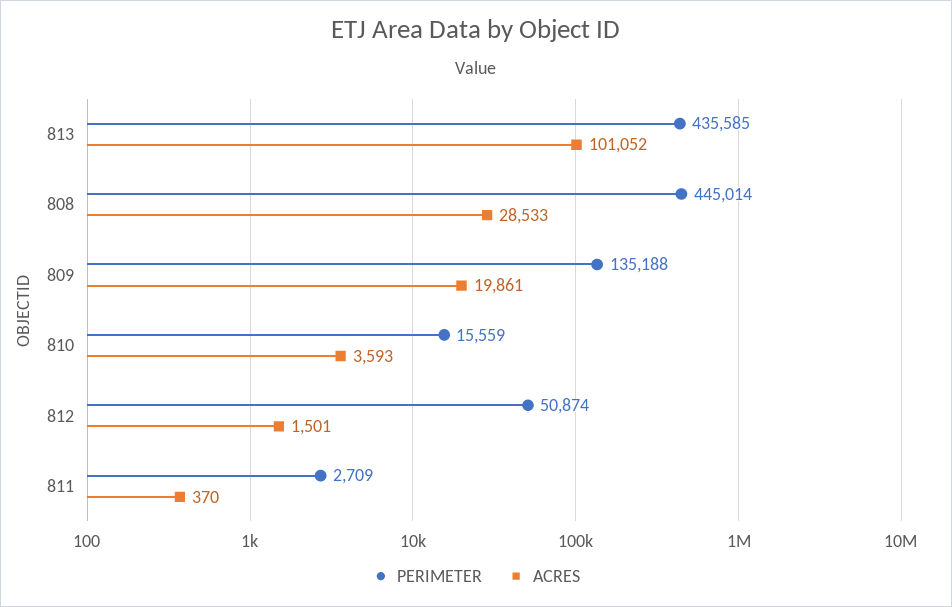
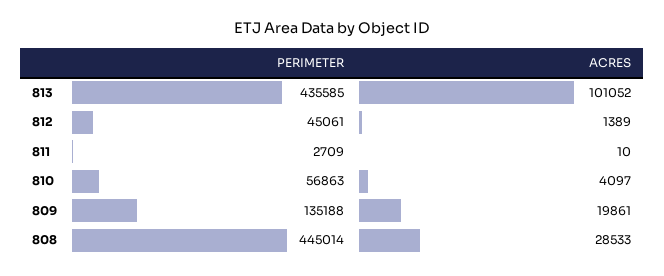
  {
    "PERIMETER": {
      "813": 435585,
      "808": 445014,
      "809": 135188,
-     "810": 15559,
+     "810": 56863,
-     "812": 50874,
+     "812": 45061,
      "811": 2709
    },
    "ACRES": {
      "813": 101052,
      "808": 28533,
      "809": 19861,
-     "810": 3593,
+     "810": 4097,
-     "812": 1501,
+     "812": 1389,
-     "811": 370
+     "811": 10
    }
  }

